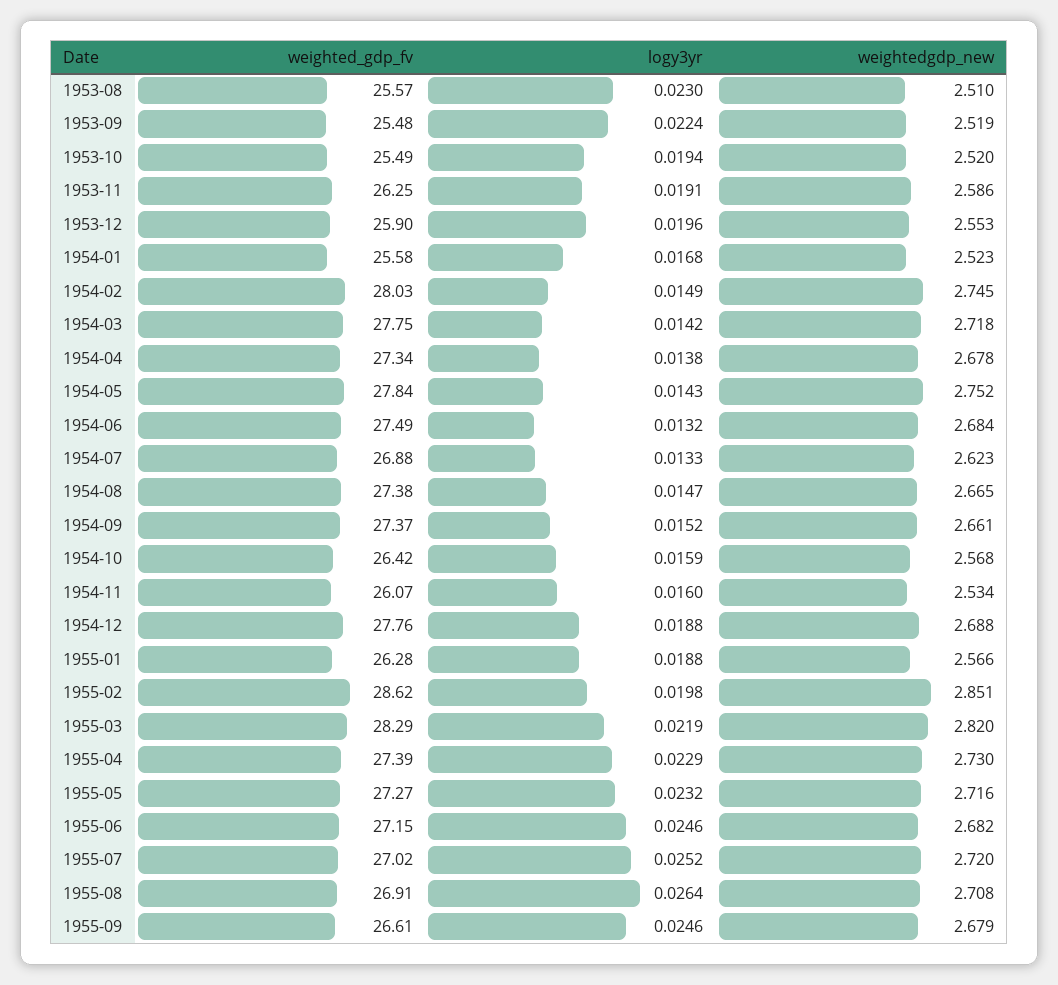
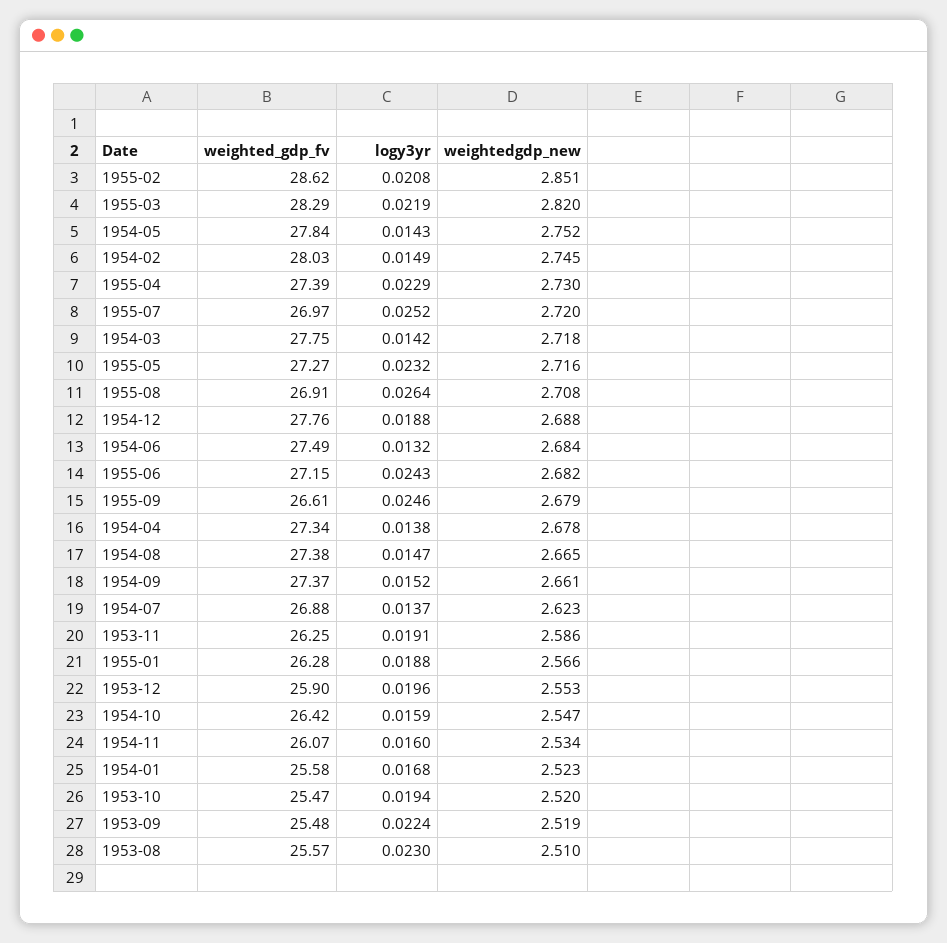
  {
    "weighted_gdp_fv": {
      "1953-08": 25.57,
      "1953-09": 25.48,
-     "1953-10": 25.49,
+     "1953-10": 25.47,
      "1953-11": 26.25,
      "1953-12": 25.9,
      "1954-01": 25.58,
      "1954-02": 28.03,
      "1954-03": 27.75,
      "1954-04": 27.34,
      "1954-05": 27.84,
      "1954-06": 27.49,
      "1954-07": 26.88,
      "1954-08": 27.38,
      "1954-09": 27.37,
      "1954-10": 26.42,
      "1954-11": 26.07,
      "1954-12": 27.76,
      "1955-01": 26.28,
      "1955-02": 28.62,
      "1955-03": 28.29,
      "1955-04": 27.39,
      "1955-05": 27.27,
      "1955-06": 27.15,
-     "1955-07": 27.02,
+     "1955-07": 26.97,
      "1955-08": 26.91,
      "1955-09": 26.61
    },
    "logy3yr": {
      "1953-08": 0.023,
      "1953-09": 0.0224,
      "1953-10": 0.0194,
      "1953-11": 0.0191,
      "1953-12": 0.0196,
      "1954-01": 0.0168,
      "1954-02": 0.0149,
      "1954-03": 0.0142,
      "1954-04": 0.0138,
      "1954-05": 0.0143,
      "1954-06": 0.0132,
-     "1954-07": 0.0133,
+     "1954-07": 0.0137,
      "1954-08": 0.0147,
      "1954-09": 0.0152,
      "1954-10": 0.0159,
      "1954-11": 0.016,
      "1954-12": 0.0188,
      "1955-01": 0.0188,
-     "1955-02": 0.0198,
+     "1955-02": 0.0208,
      "1955-03": 0.0219,
      "1955-04": 0.0229,
      "1955-05": 0.0232,
-     "1955-06": 0.0246,
+     "1955-06": 0.0243,
      "1955-07": 0.0252,
      "1955-08": 0.0264,
      "1955-09": 0.0246
    },
    "weightedgdp_new": {
      "1953-08": 2.51,
      "1953-09": 2.519,
      "1953-10": 2.52,
      "1953-11": 2.586,
      "1953-12": 2.553,
      "1954-01": 2.523,
      "1954-02": 2.745,
      "1954-03": 2.718,
      "1954-04": 2.678,
      "1954-05": 2.752,
      "1954-06": 2.684,
      "1954-07": 2.623,
      "1954-08": 2.665,
      "1954-09": 2.661,
-     "1954-10": 2.568,
+     "1954-10": 2.547,
      "1954-11": 2.534,
      "1954-12": 2.688,
      "1955-01": 2.566,
      "1955-02": 2.851,
      "1955-03": 2.82,
      "1955-04": 2.73,
      "1955-05": 2.716,
      "1955-06": 2.682,
      "1955-07": 2.72,
      "1955-08": 2.708,
      "1955-09": 2.679
    }
  }

